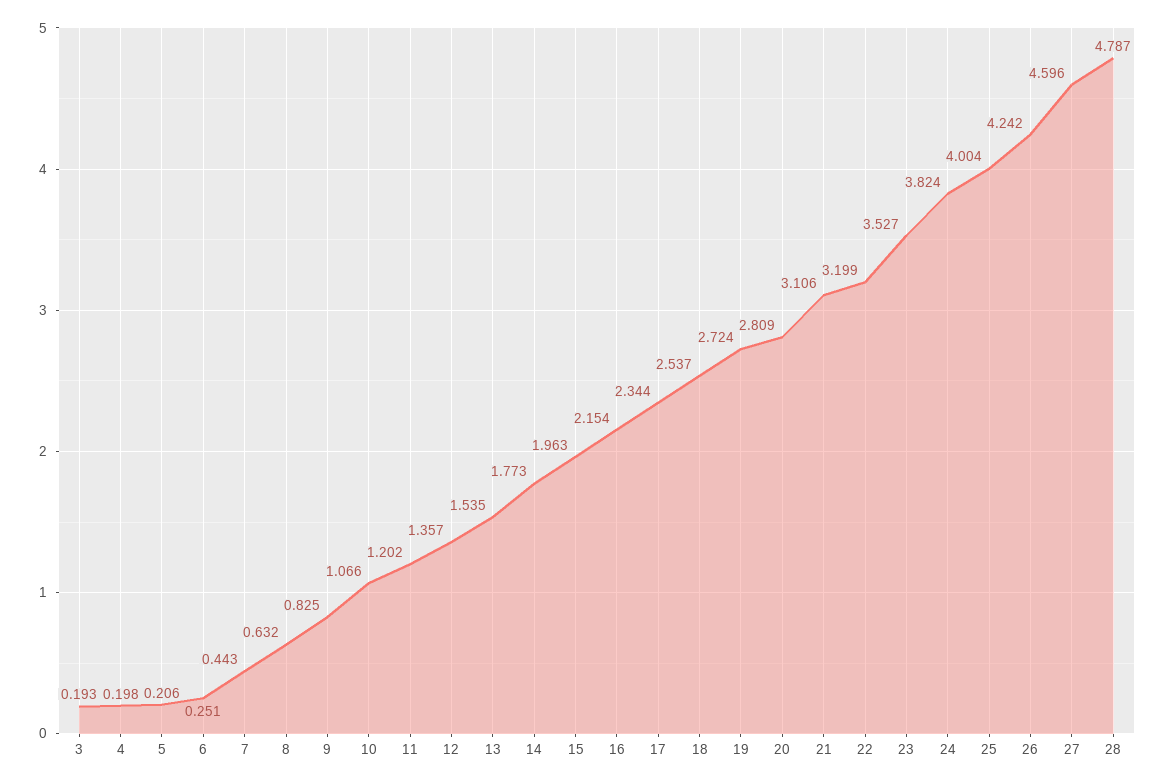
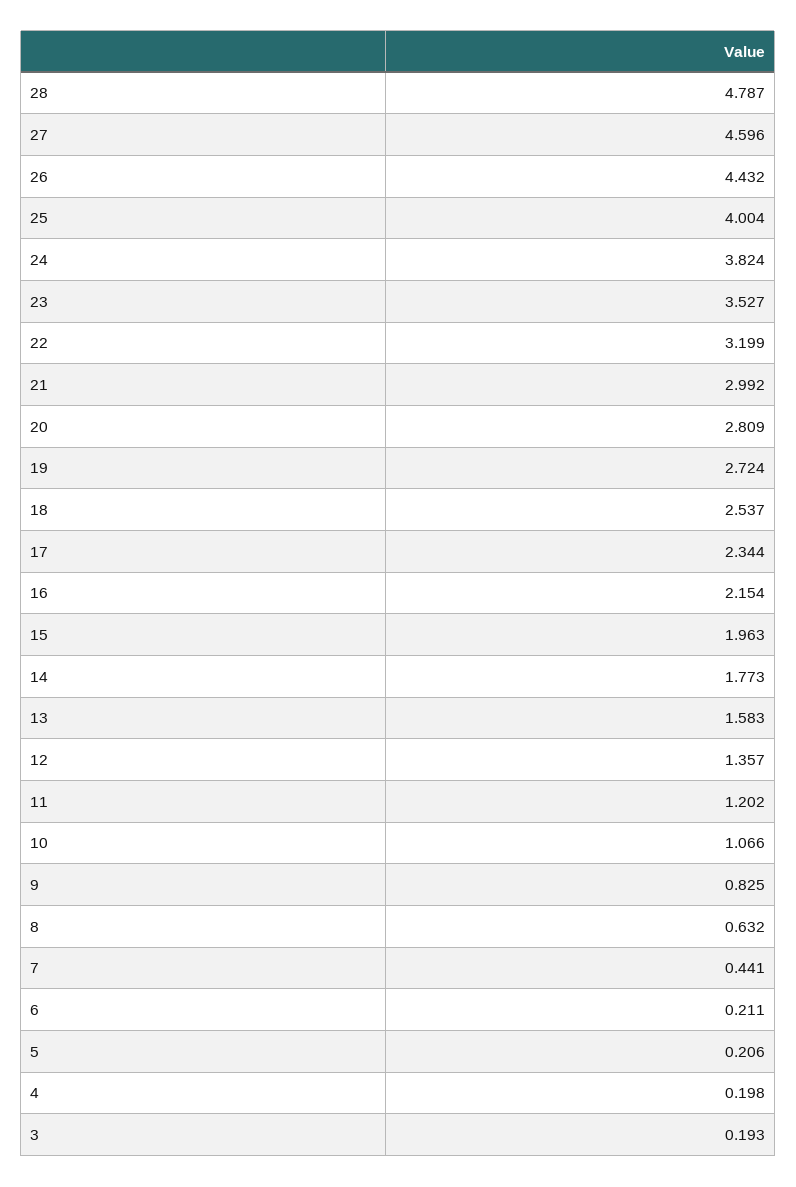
  {
    "3": 0.193,
    "4": 0.198,
    "5": 0.206,
-   "6": 0.251,
+   "6": 0.211,
-   "7": 0.443,
+   "7": 0.441,
    "8": 0.632,
    "9": 0.825,
    "10": 1.066,
    "11": 1.202,
    "12": 1.357,
-   "13": 1.535,
+   "13": 1.583,
    "14": 1.773,
    "15": 1.963,
    "16": 2.154,
    "17": 2.344,
    "18": 2.537,
    "19": 2.724,
    "20": 2.809,
-   "21": 3.106,
+   "21": 2.992,
    "22": 3.199,
    "23": 3.527,
    "24": 3.824,
    "25": 4.004,
-   "26": 4.242,
+   "26": 4.432,
    "27": 4.596,
    "28": 4.787
  }

